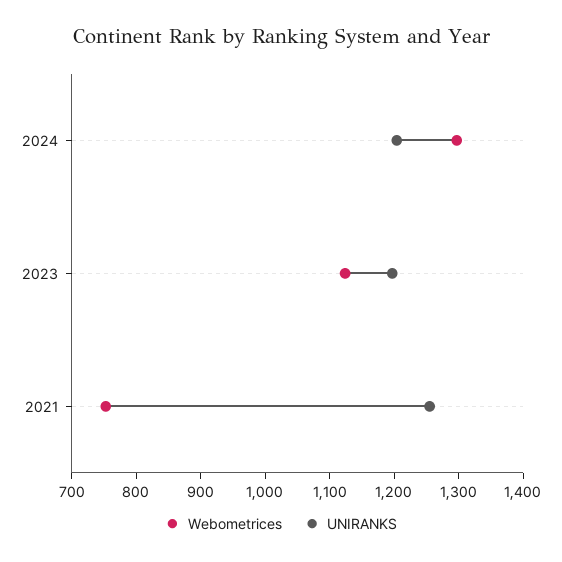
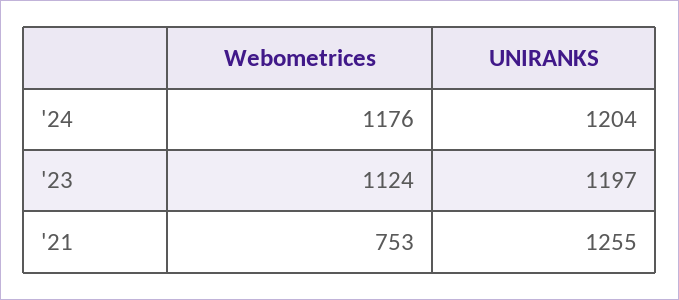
  {
    "Webometrices": {
-     "2024": 1300,
+     "2024": 1176,
      "2023": 1124,
      "2021": 753
    },
    "UNIRANKS": {
      "2024": 1204,
      "2023": 1197,
      "2021": 1255
    }
  }

